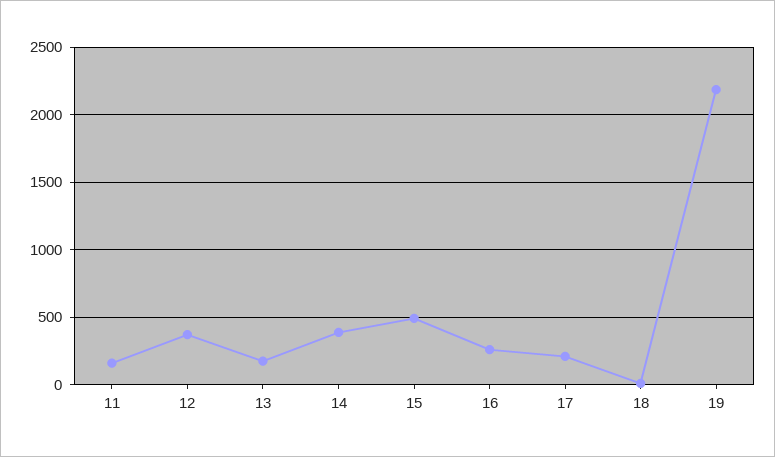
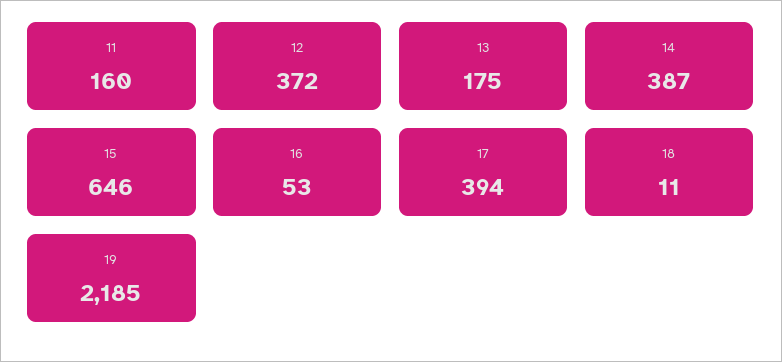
  {
    "11": 160,
    "12": 372,
    "13": 175,
    "14": 387,
-   "15": 500,
+   "15": 646,
-   "16": 250,
+   "16": 53,
-   "17": 200,
+   "17": 394,
    "18": 11,
    "19": 2185
  }

